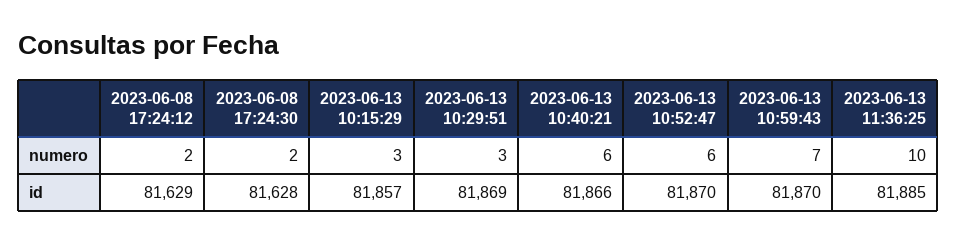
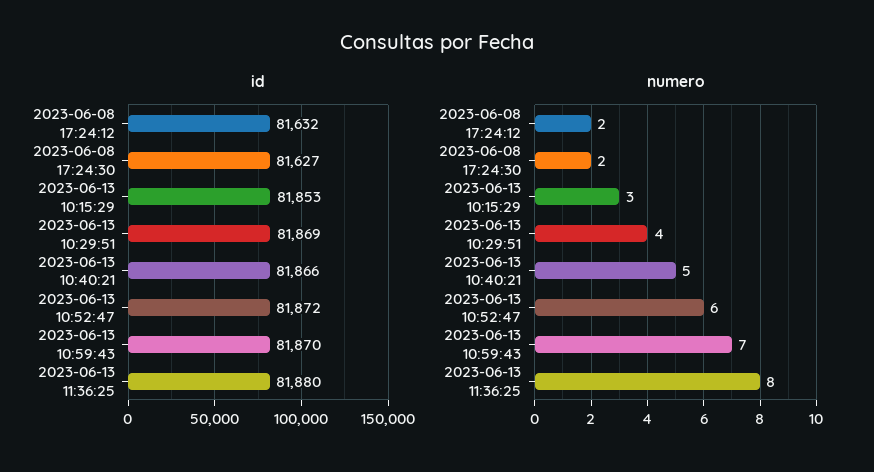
  {
    "numero": {
      "2023-06-08 17:24:12": 2,
      "2023-06-08 17:24:30": 2,
      "2023-06-13 10:15:29": 3,
-     "2023-06-13 10:29:51": 3,
+     "2023-06-13 10:29:51": 4,
-     "2023-06-13 10:40:21": 6,
+     "2023-06-13 10:40:21": 5,
      "2023-06-13 10:52:47": 6,
      "2023-06-13 10:59:43": 7,
-     "2023-06-13 11:36:25": 10
+     "2023-06-13 11:36:25": 8
    },
    "id": {
-     "2023-06-08 17:24:12": 81629,
+     "2023-06-08 17:24:12": 81632,
-     "2023-06-08 17:24:30": 81628,
+     "2023-06-08 17:24:30": 81627,
-     "2023-06-13 10:15:29": 81857,
+     "2023-06-13 10:15:29": 81853,
      "2023-06-13 10:29:51": 81869,
      "2023-06-13 10:40:21": 81866,
-     "2023-06-13 10:52:47": 81870,
+     "2023-06-13 10:52:47": 81872,
      "2023-06-13 10:59:43": 81870,
-     "2023-06-13 11:36:25": 81885
+     "2023-06-13 11:36:25": 81880
    }
  }

